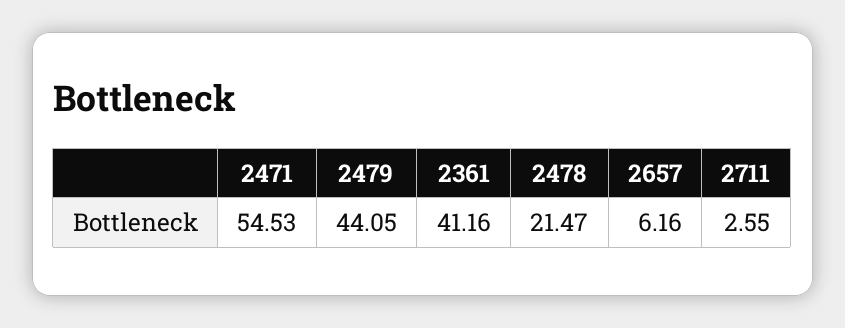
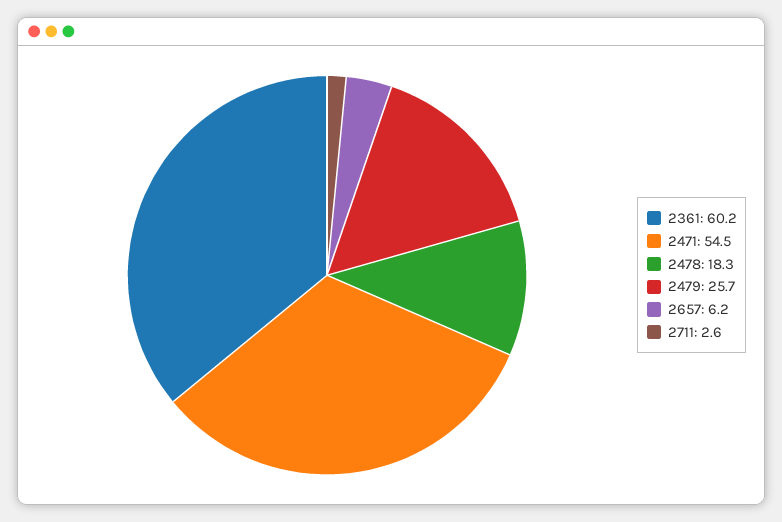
  {
    "2471": 54.53,
-   "2479": 44.05,
+   "2479": 25.7,
-   "2361": 41.16,
+   "2361": 60.2,
-   "2478": 21.47,
+   "2478": 18.3,
    "2657": 6.16,
    "2711": 2.55
  }

